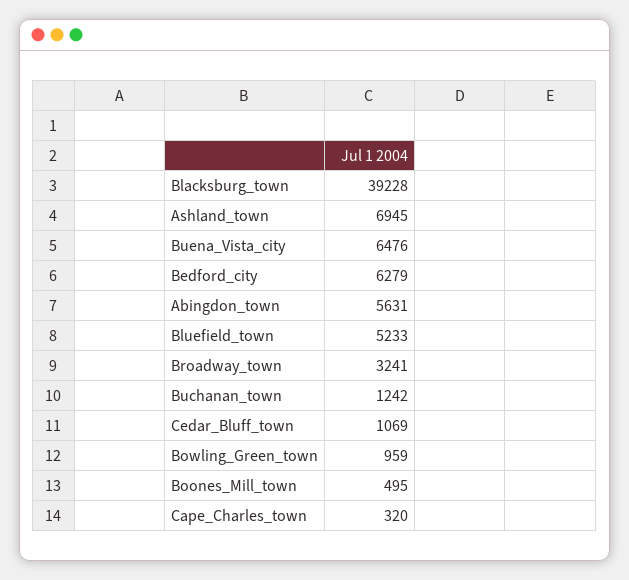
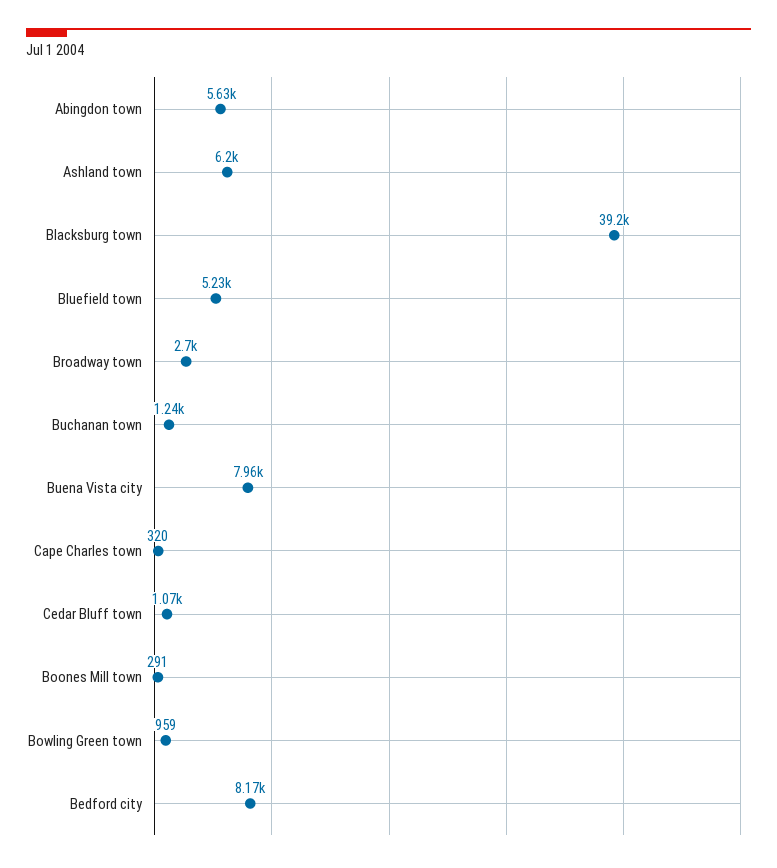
  {
    "Blacksburg_town": 39228,
-   "Ashland_town": 6945,
+   "Ashland_town": 6200,
-   "Buena_Vista_city": 6476,
+   "Buena_Vista_city": 7960,
-   "Bedford_city": 6279,
+   "Bedford_city": 8170,
    "Abingdon_town": 5631,
    "Bluefield_town": 5233,
-   "Broadway_town": 3241,
+   "Broadway_town": 2700,
    "Buchanan_town": 1242,
    "Cedar_Bluff_town": 1069,
    "Bowling_Green_town": 959,
-   "Boones_Mill_town": 495,
+   "Boones_Mill_town": 291,
    "Cape_Charles_town": 320
  }

